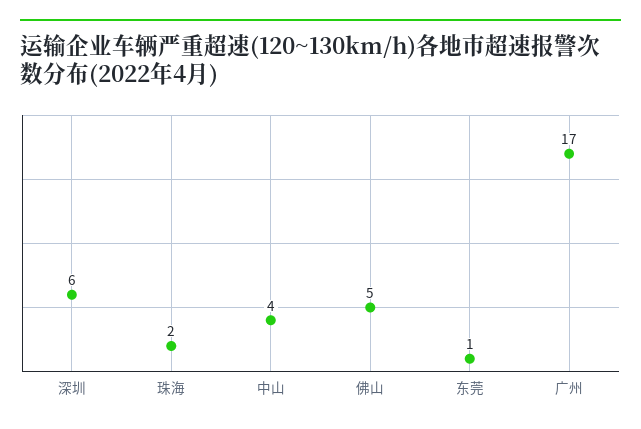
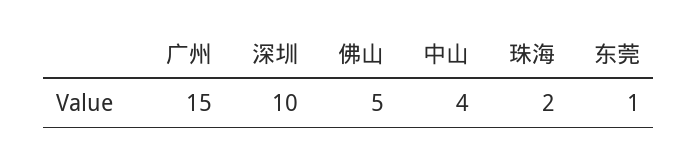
  {
-   "深圳": 6,
+   "深圳": 10,
    "珠海": 2,
    "中山": 4,
    "佛山": 5,
    "东莞": 1,
-   "广州": 17
+   "广州": 15
  }

